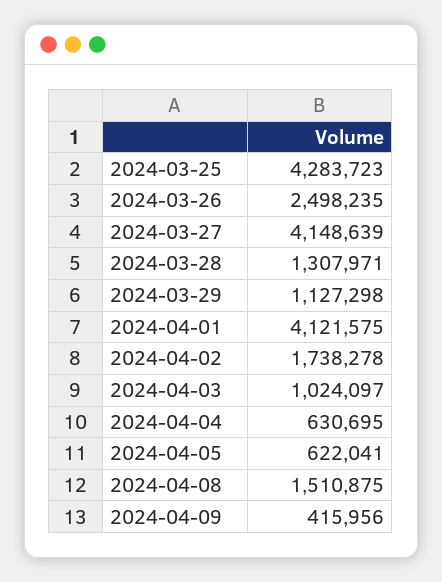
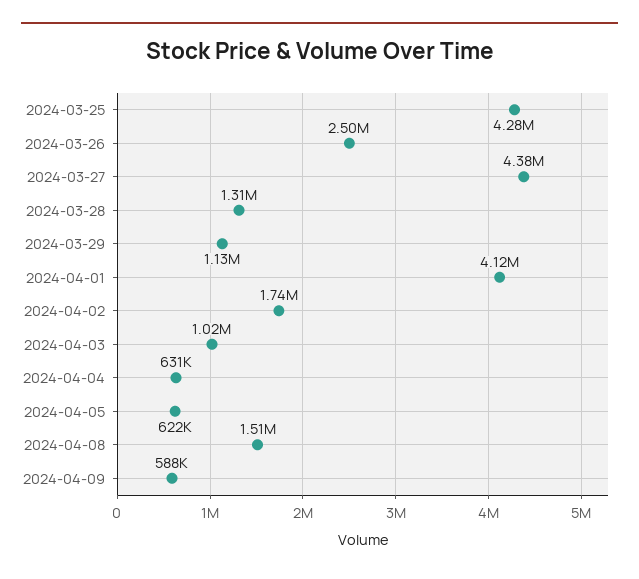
  {
    "2024-03-25": 4283723,
    "2024-03-26": 2498235,
-   "2024-03-27": 4148639,
+   "2024-03-27": 4380000,
    "2024-03-28": 1307971,
    "2024-03-29": 1127298,
    "2024-04-01": 4121575,
    "2024-04-02": 1738278,
    "2024-04-03": 1024097,
    "2024-04-04": 630695,
    "2024-04-05": 622041,
    "2024-04-08": 1510875,
-   "2024-04-09": 415956
+   "2024-04-09": 588000
  }

